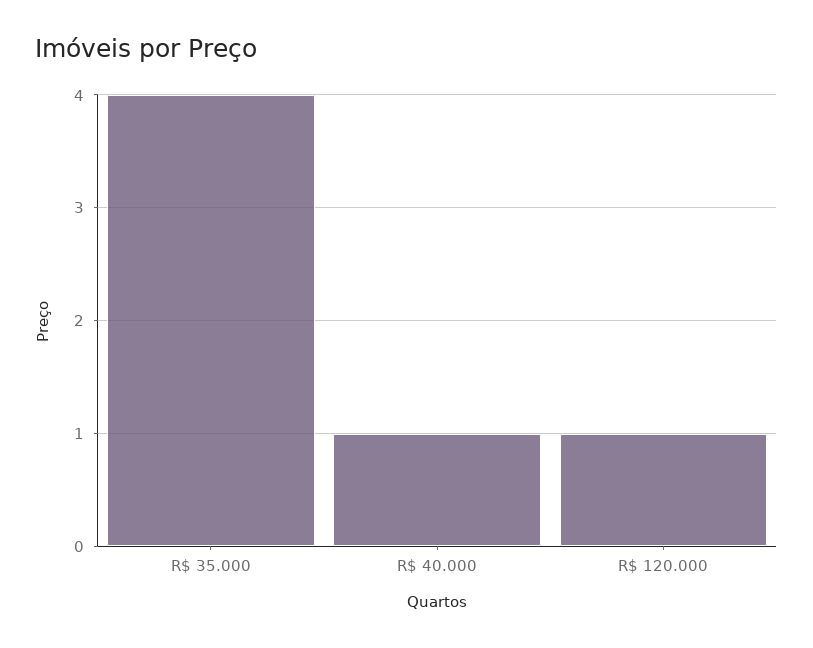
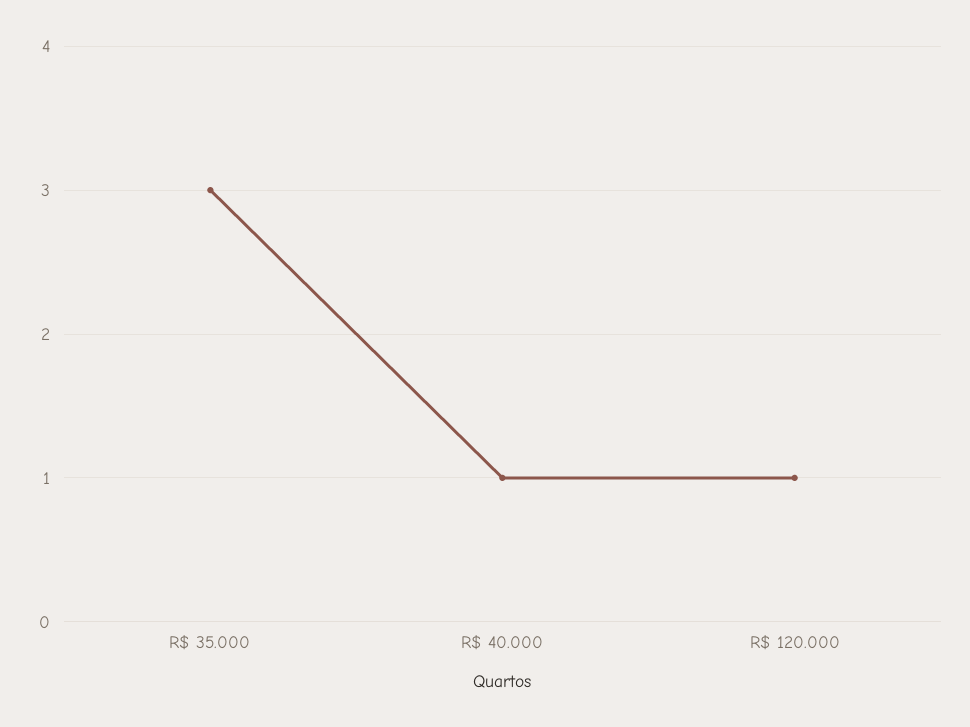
  {
-   "R$ 35.000": 4,
+   "R$ 35.000": 3,
    "R$ 40.000": 1,
    "R$ 120.000": 1
  }

